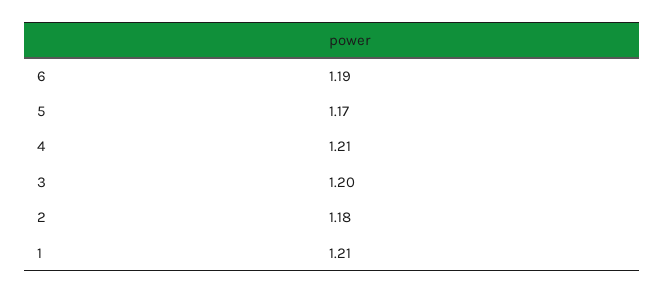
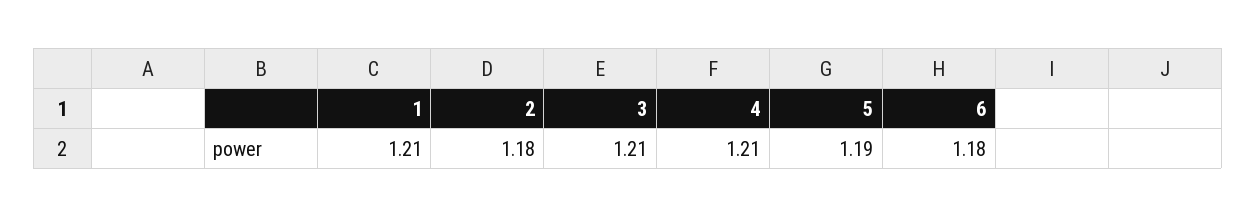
  {
-   "6": 1.19,
+   "6": 1.18,
-   "5": 1.17,
+   "5": 1.19,
    "4": 1.21,
-   "3": 1.2,
+   "3": 1.21,
    "2": 1.18,
    "1": 1.21
  }

